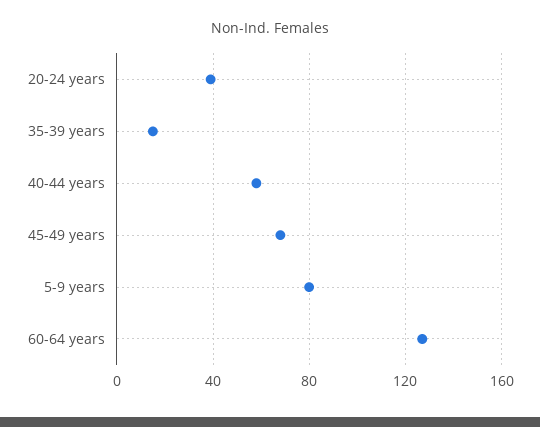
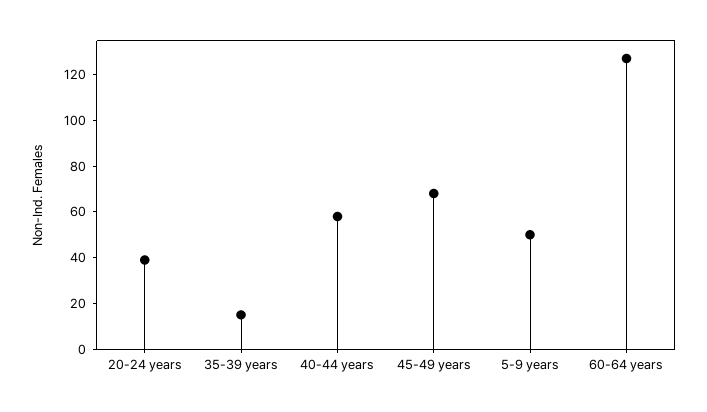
  {
    "20-24 years": 40,
    "35-39 years": 15,
    "40-44 years": 60,
    "45-49 years": 70,
-   "5-9 years": 80,
+   "5-9 years": 50,
    "60-64 years": 125
  }

